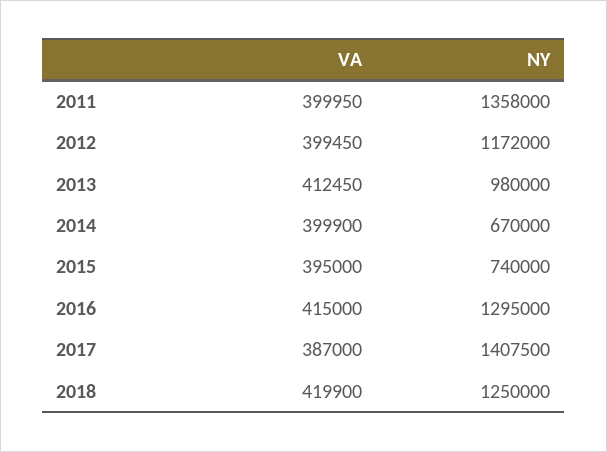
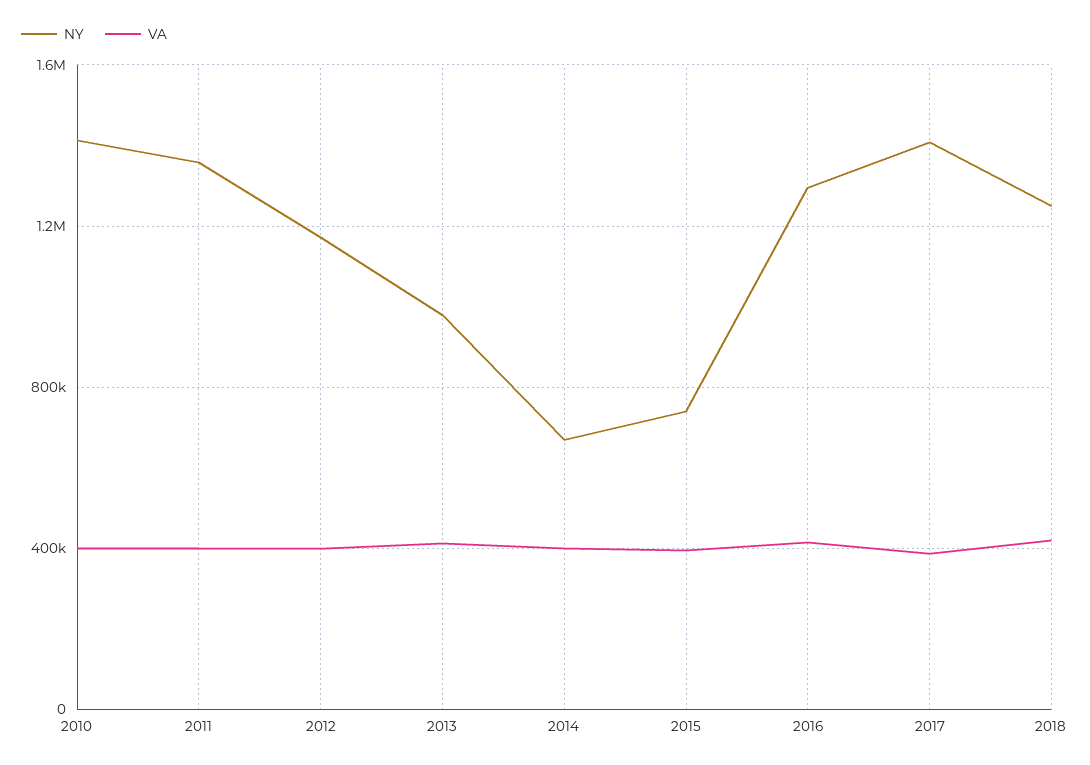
  {
    "VA": {
      "2011": 399950,
      "2012": 399450,
      "2013": 412450,
      "2014": 399900,
      "2015": 395000,
      "2016": 415000,
      "2017": 387000,
-     "2018": 419900
+     "2018": 419900,
+     "2010": 400000
    },
    "NY": {
      "2011": 1358000,
      "2012": 1172000,
      "2013": 980000,
      "2014": 670000,
      "2015": 740000,
      "2016": 1295000,
      "2017": 1407500,
-     "2018": 1250000
+     "2018": 1250000,
+     "2010": 1400000
    }
  }

